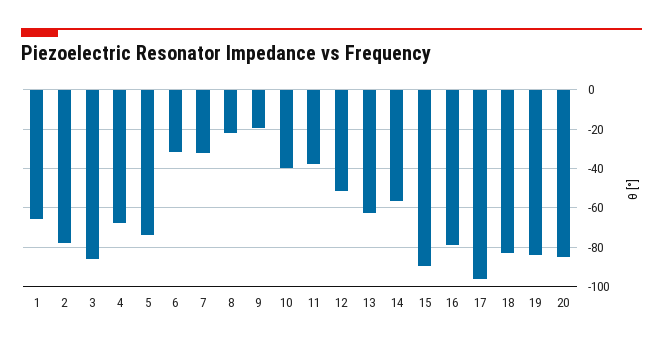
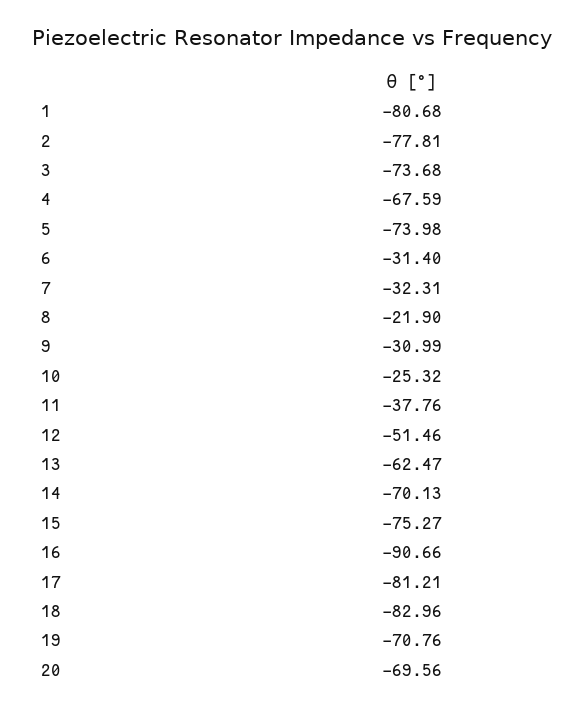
  {
-   "1": -65,
+   "1": -80.68,
    "2": -77.81,
-   "3": -85,
+   "3": -73.68,
    "4": -67.59,
    "5": -73.98,
    "6": -31.4,
    "7": -32.31,
    "8": -21.9,
-   "9": -20,
+   "9": -30.99,
-   "10": -40,
+   "10": -25.32,
    "11": -37.76,
    "12": -51.46,
    "13": -62.47,
-   "14": -55,
+   "14": -70.13,
-   "15": -90,
+   "15": -75.27,
-   "16": -80,
+   "16": -90.66,
-   "17": -95,
+   "17": -81.21,
    "18": -82.96,
-   "19": -85,
+   "19": -70.76,
-   "20": -85
+   "20": -69.56
  }

